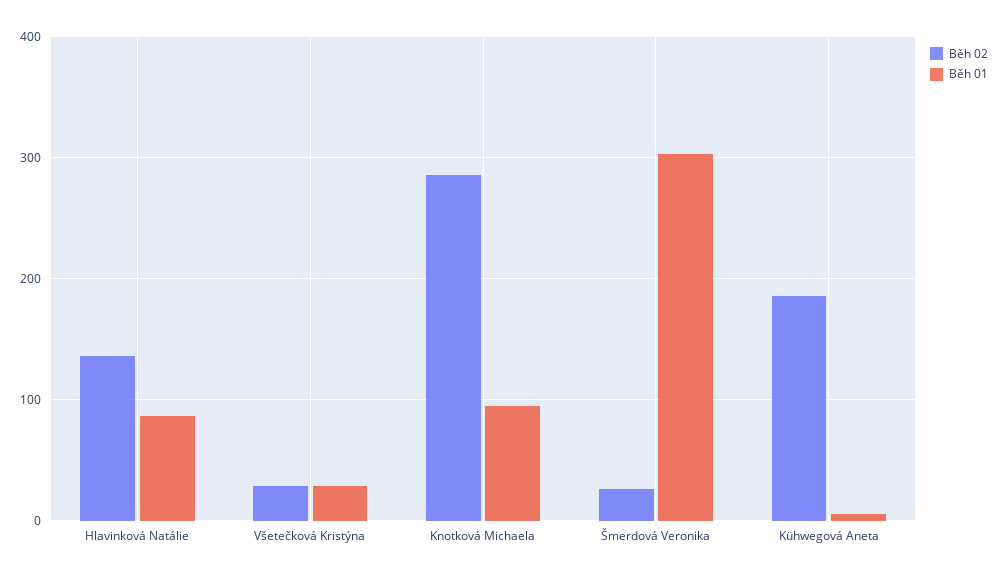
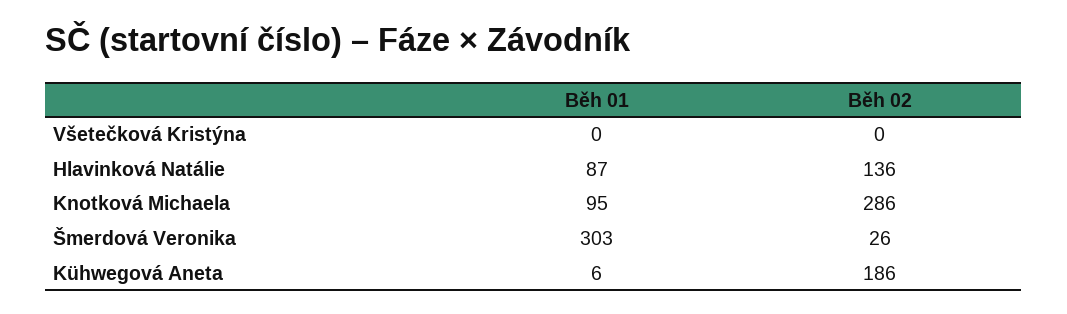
  {
    "Běh 02": {
      "Hlavinková Natálie": 136,
-     "Všetečková Kristýna": 30,
+     "Všetečková Kristýna": 0,
      "Knotková Michaela": 286,
      "Šmerdová Veronika": 26,
      "Kühwegová Aneta": 186
    },
    "Běh 01": {
      "Hlavinková Natálie": 87,
-     "Všetečková Kristýna": 30,
+     "Všetečková Kristýna": 0,
      "Knotková Michaela": 95,
      "Šmerdová Veronika": 303,
      "Kühwegová Aneta": 6
    }
  }

